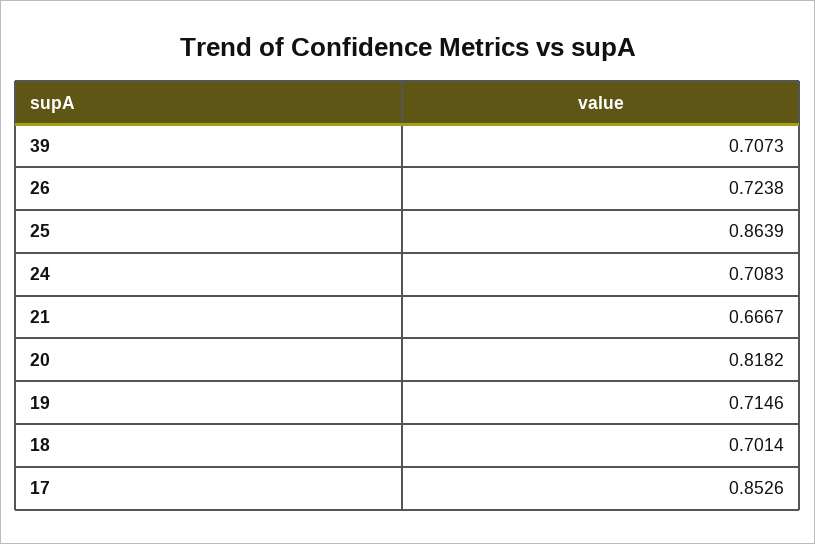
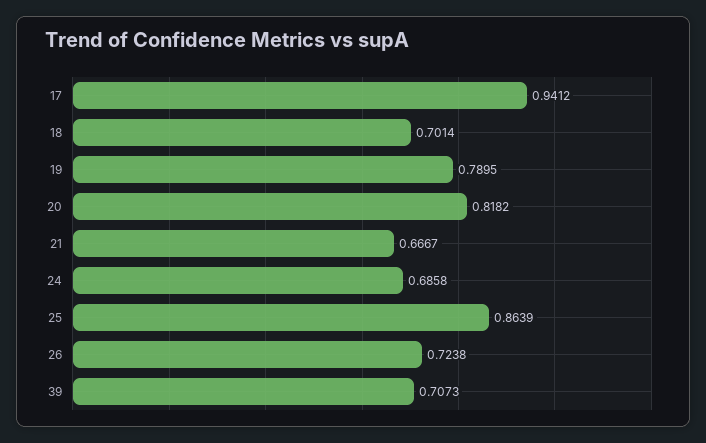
  {
    "39": 0.7073,
    "26": 0.7238,
    "25": 0.8639,
-   "24": 0.7083,
+   "24": 0.6858,
    "21": 0.6667,
    "20": 0.8182,
-   "19": 0.7146,
+   "19": 0.7895,
    "18": 0.7014,
-   "17": 0.8526
+   "17": 0.9412
  }

